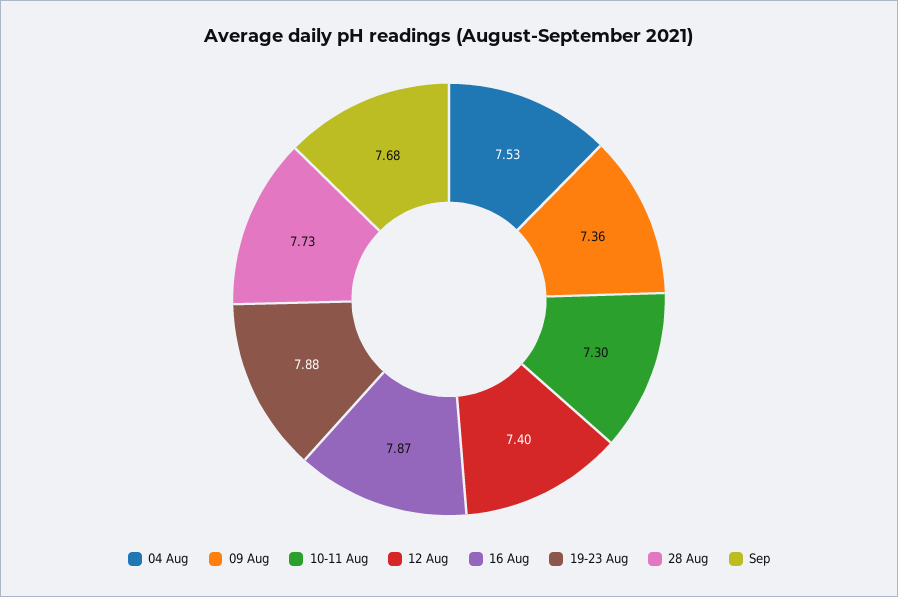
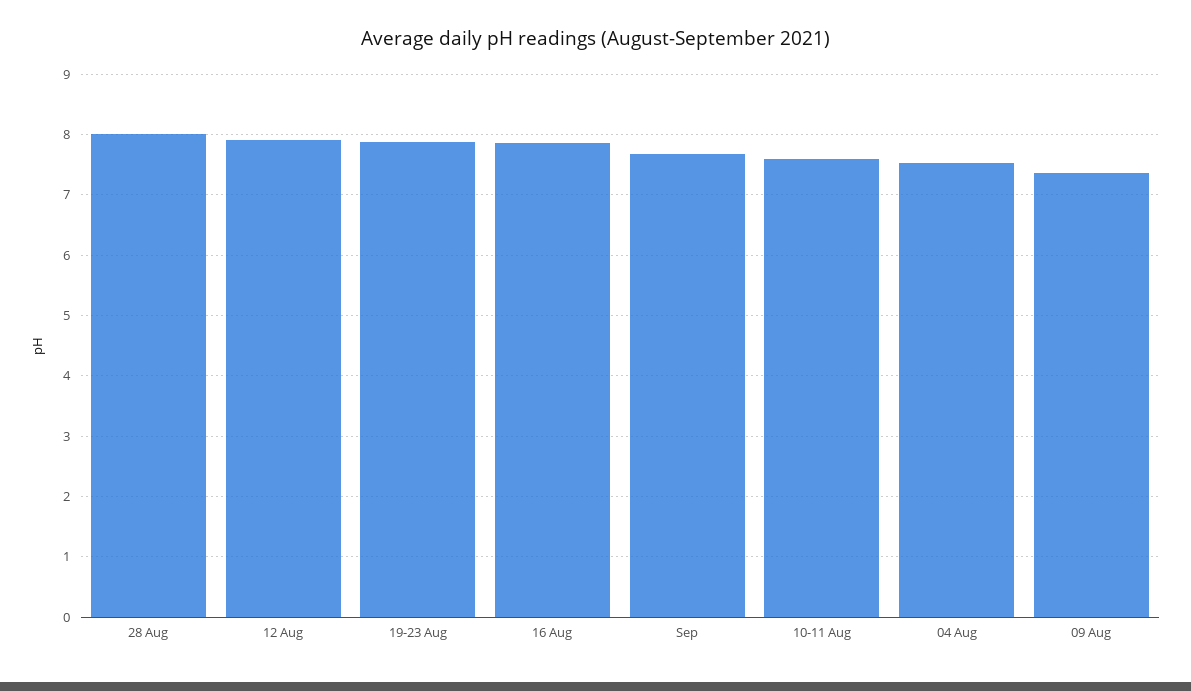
  {
    "04 Aug": 7.53,
    "09 Aug": 7.36,
-   "10-11 Aug": 7.3,
+   "10-11 Aug": 7.6,
-   "12 Aug": 7.4,
+   "12 Aug": 7.9,
    "16 Aug": 7.87,
    "19-23 Aug": 7.88,
-   "28 Aug": 7.73,
+   "28 Aug": 8,
    "Sep": 7.68
  }

